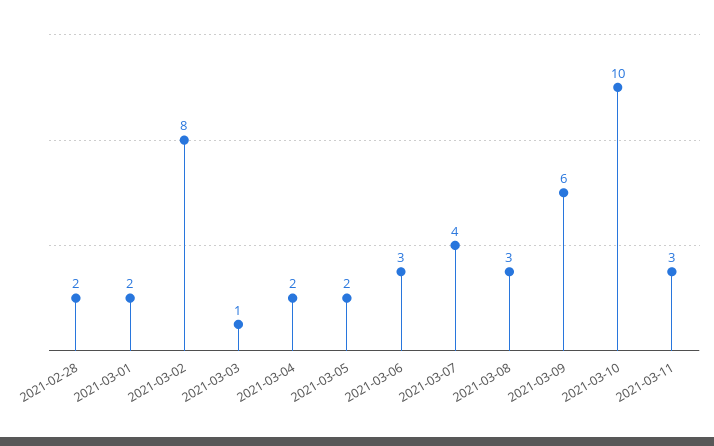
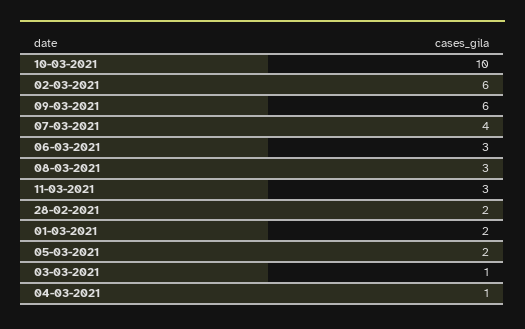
  {
    "2021-02-28": 2,
    "2021-03-01": 2,
-   "2021-03-02": 8,
+   "2021-03-02": 6,
    "2021-03-03": 1,
-   "2021-03-04": 2,
+   "2021-03-04": 1,
    "2021-03-05": 2,
    "2021-03-06": 3,
    "2021-03-07": 4,
    "2021-03-08": 3,
    "2021-03-09": 6,
    "2021-03-10": 10,
    "2021-03-11": 3
  }

